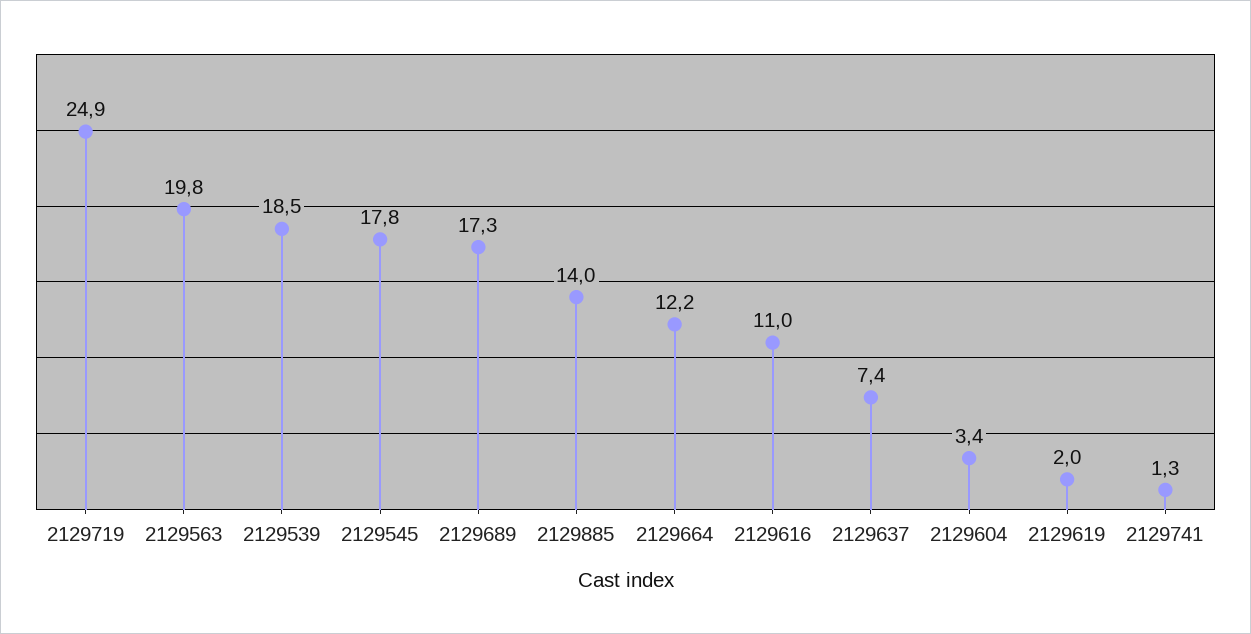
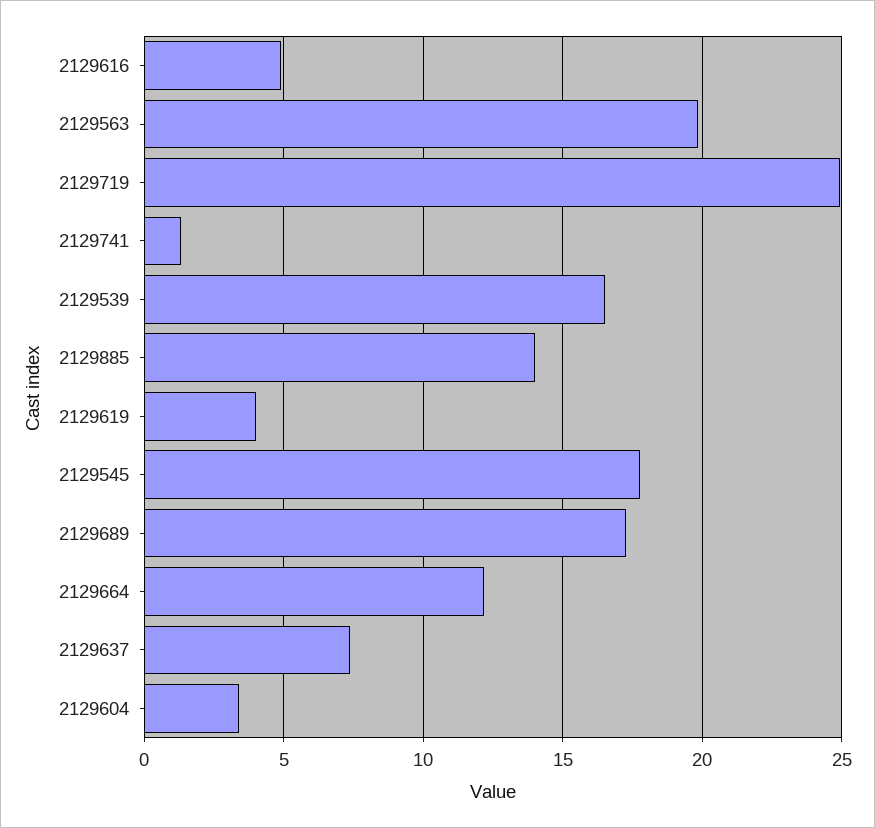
  {
    "2129719": 24.9,
    "2129563": 19.8,
-   "2129539": 18.5,
+   "2129539": 16.5,
    "2129545": 17.8,
    "2129689": 17.3,
    "2129885": 14,
    "2129664": 12.2,
-   "2129616": 11,
+   "2129616": 5,
    "2129637": 7.4,
    "2129604": 3.4,
-   "2129619": 2,
+   "2129619": 4,
    "2129741": 1.3
  }

